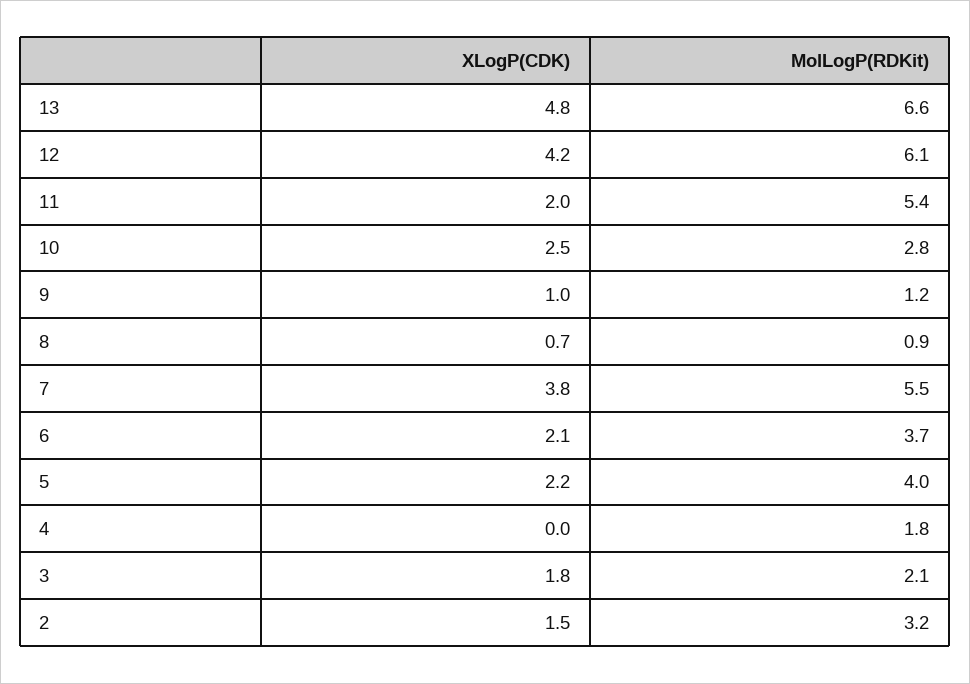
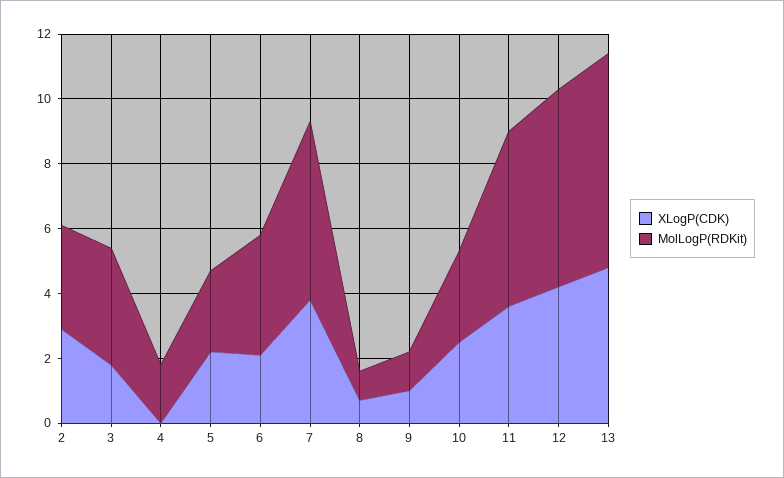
  {
    "XLogP(CDK)": {
      "13": 4.8,
      "12": 4.2,
-     "11": 2,
+     "11": 3.5,
      "10": 2.5,
      "9": 1,
      "8": 0.7,
      "7": 3.8,
      "6": 2.1,
      "5": 2.2,
      "4": 0,
      "3": 1.8,
-     "2": 1.5
+     "2": 3
    },
    "MolLogP(RDKit)": {
      "13": 6.6,
      "12": 6.1,
      "11": 5.4,
      "10": 2.8,
      "9": 1.2,
      "8": 0.9,
      "7": 5.5,
      "6": 3.7,
-     "5": 4,
+     "5": 2.5,
      "4": 1.8,
-     "3": 2.1,
+     "3": 3.5,
      "2": 3.2
    }
  }

